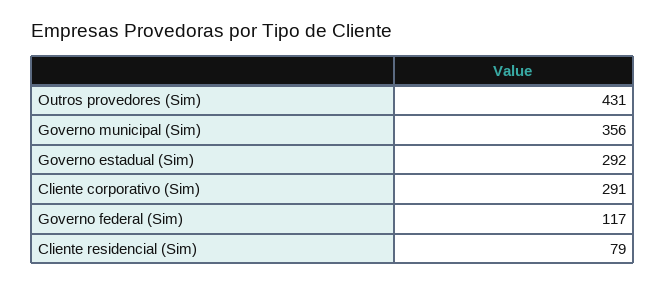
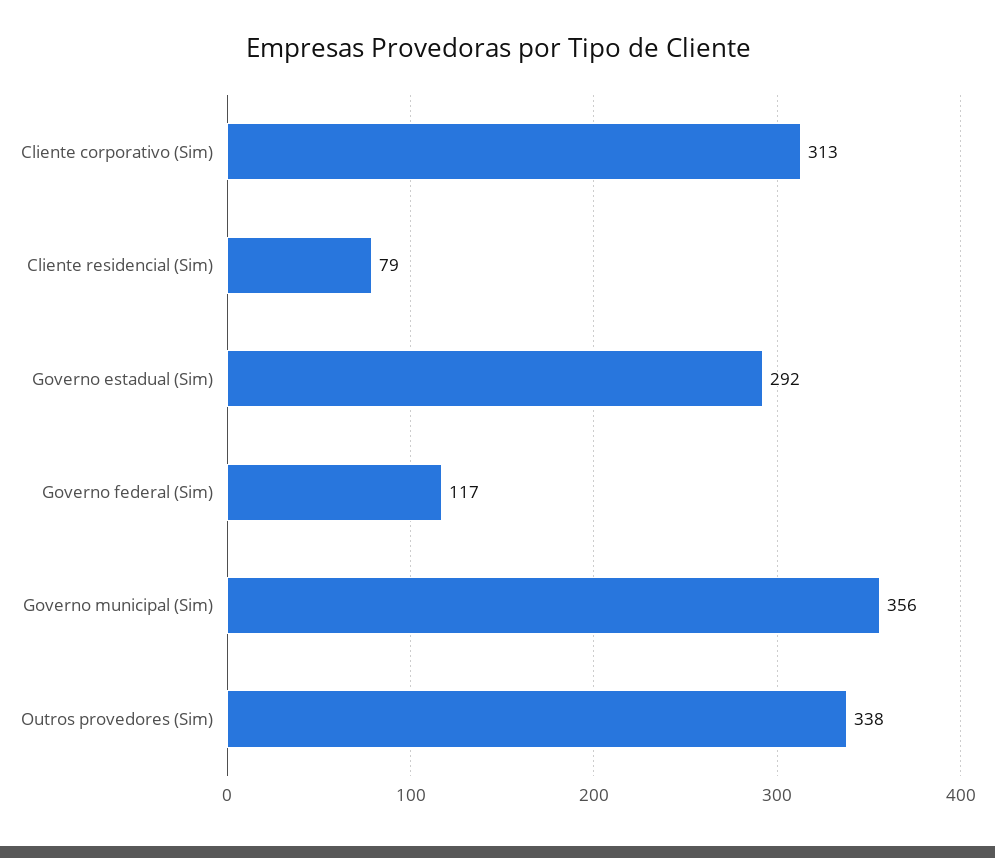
  {
-   "Outros provedores (Sim)": 431,
+   "Outros provedores (Sim)": 338,
    "Governo municipal (Sim)": 356,
    "Governo estadual (Sim)": 292,
-   "Cliente corporativo (Sim)": 291,
+   "Cliente corporativo (Sim)": 313,
    "Governo federal (Sim)": 117,
    "Cliente residencial (Sim)": 79
  }

